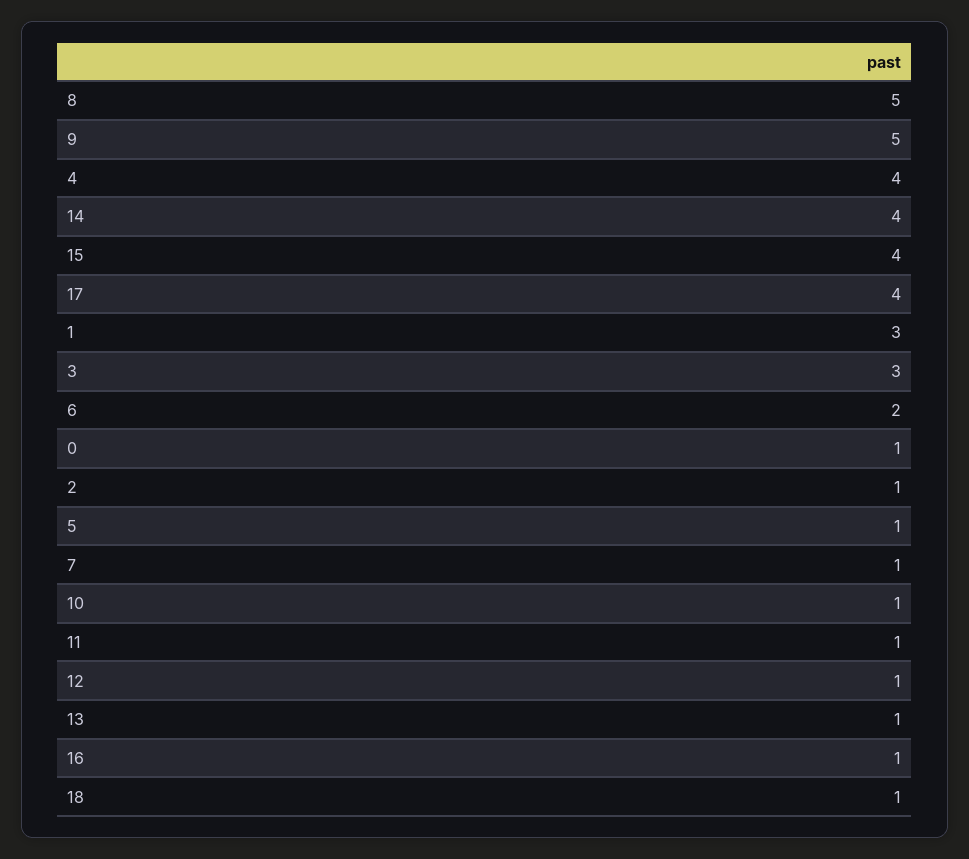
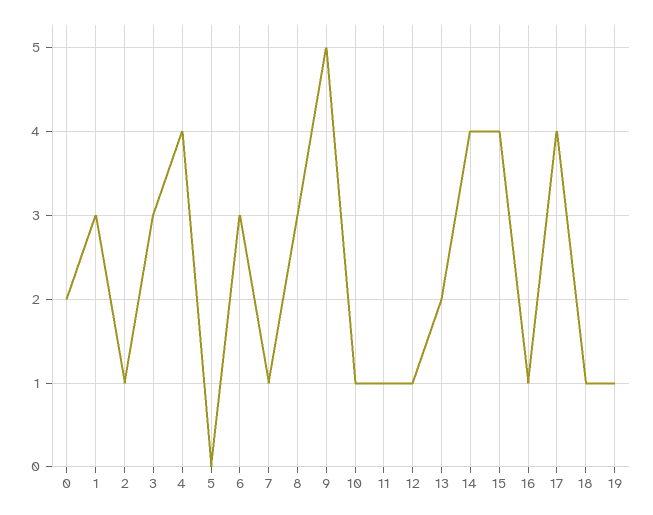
  {
-   "8": 5,
+   "8": 3,
    "9": 5,
    "4": 4,
    "14": 4,
    "15": 4,
    "17": 4,
    "1": 3,
    "3": 3,
-   "6": 2,
+   "6": 3,
-   "0": 1,
+   "0": 2,
    "2": 1,
-   "5": 1,
+   "5": 0,
    "7": 1,
    "10": 1,
    "11": 1,
    "12": 1,
-   "13": 1,
+   "13": 2,
    "16": 1,
-   "18": 1
+   "18": 1,
+   "19": 1
  }

